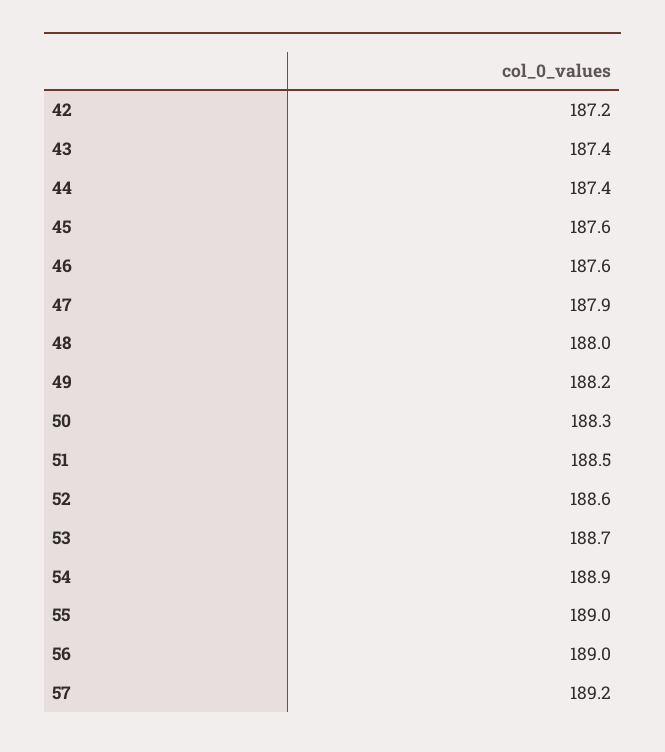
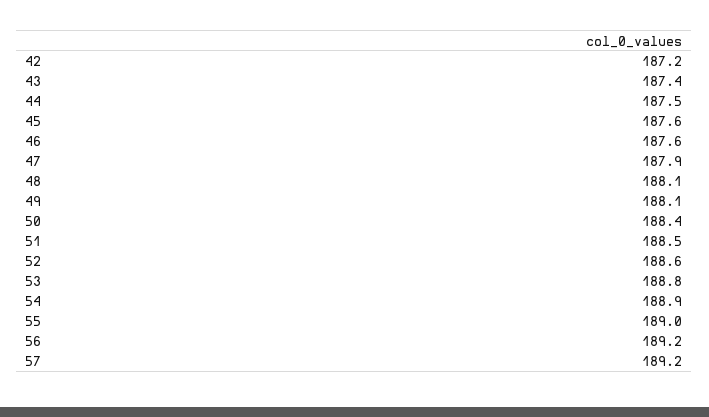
  {
    "42": 187.2,
    "43": 187.4,
-   "44": 187.4,
+   "44": 187.5,
    "45": 187.6,
    "46": 187.6,
    "47": 187.9,
-   "48": 188,
+   "48": 188.1,
-   "49": 188.2,
+   "49": 188.1,
-   "50": 188.3,
+   "50": 188.4,
    "51": 188.5,
    "52": 188.6,
-   "53": 188.7,
+   "53": 188.8,
    "54": 188.9,
    "55": 189,
-   "56": 189,
+   "56": 189.2,
    "57": 189.2
  }

